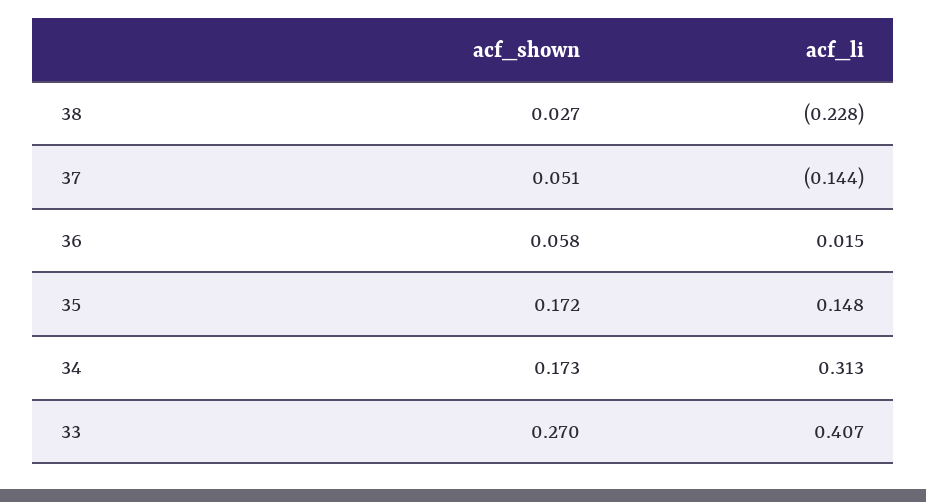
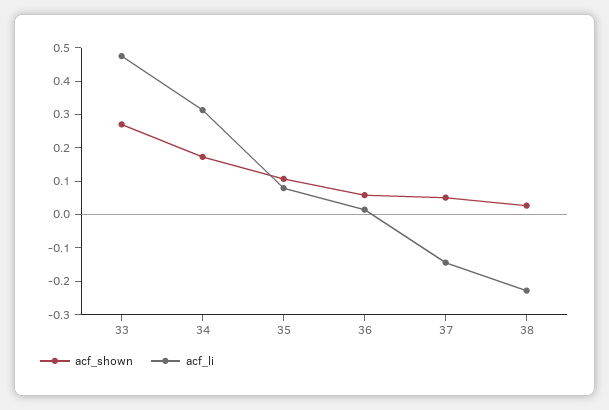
  {
    "acf_shown": {
      "38": 0.027,
      "37": 0.051,
      "36": 0.058,
-     "35": 0.172,
+     "35": 0.1,
      "34": 0.173,
      "33": 0.27
    },
    "acf_li": {
      "38": -0.228,
      "37": -0.144,
      "36": 0.015,
-     "35": 0.148,
+     "35": 0.075,
      "34": 0.313,
-     "33": 0.407
+     "33": 0.475
    }
  }

